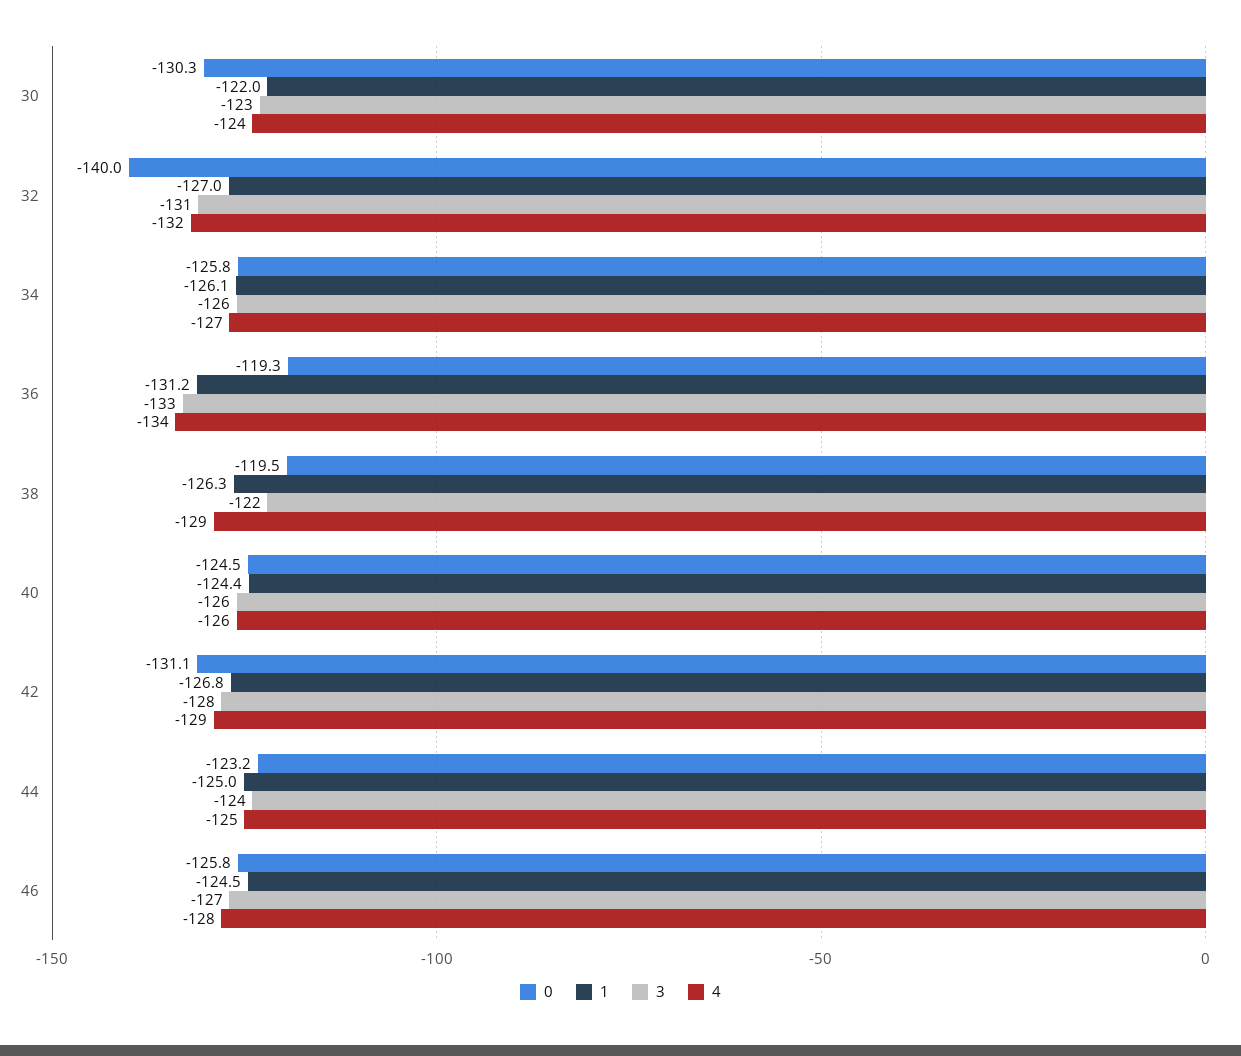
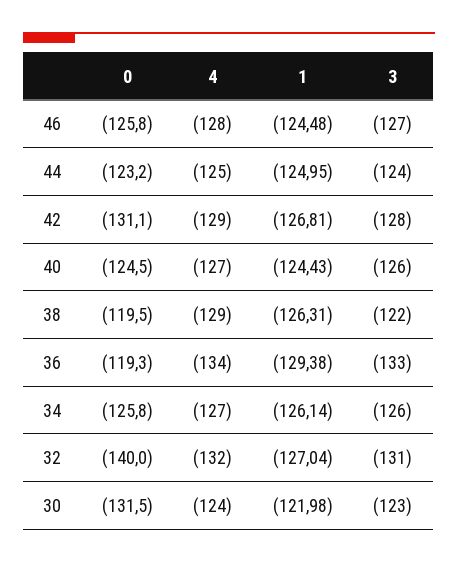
  {
    "0": {
-     "30": -130.3,
+     "30": -131.5,
      "32": -140,
      "34": -125.8,
      "36": -119.3,
      "38": -119.5,
      "40": -124.5,
      "42": -131.1,
      "44": -123.2,
      "46": -125.8
    },
    "1": {
      "30": -121.98,
      "32": -127.04,
      "34": -126.14,
-     "36": -131.2,
+     "36": -129.38,
      "38": -126.31,
      "40": -124.43,
      "42": -126.81,
      "44": -124.95,
      "46": -124.48
    },
    "3": {
      "30": -123,
      "32": -131,
      "34": -126,
      "36": -133,
      "38": -122,
      "40": -126,
      "42": -128,
      "44": -124,
      "46": -127
    },
    "4": {
      "30": -124,
      "32": -132,
      "34": -127,
      "36": -134,
      "38": -129,
-     "40": -126,
+     "40": -127,
      "42": -129,
      "44": -125,
      "46": -128
    }
  }

